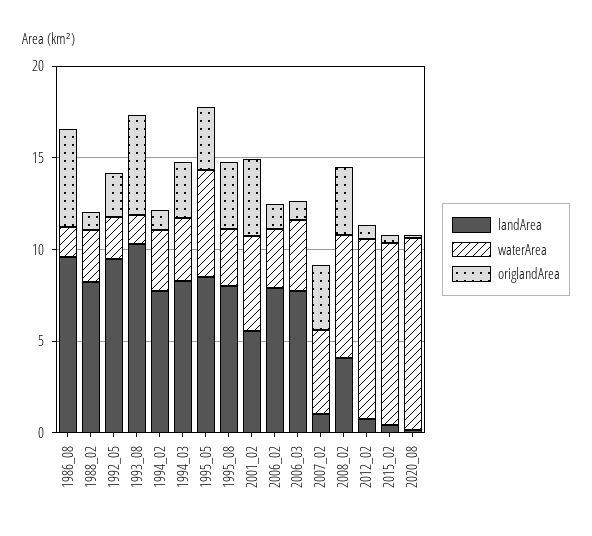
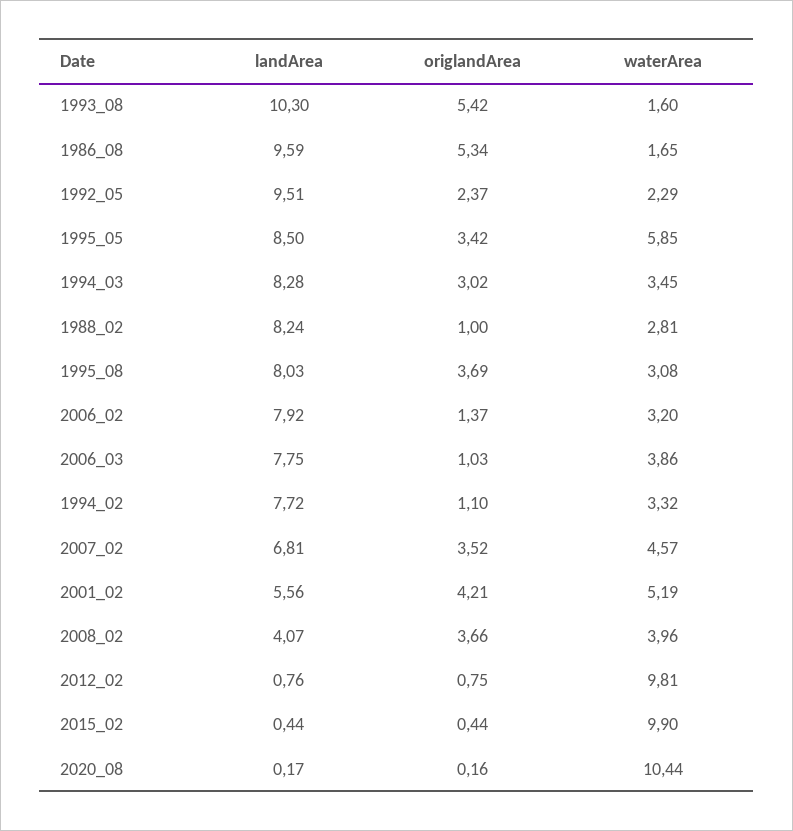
  {
    "landArea": {
      "1986_08": 9.59,
      "1988_02": 8.24,
      "1992_05": 9.51,
      "1993_08": 10.3,
      "1994_02": 7.72,
      "1994_03": 8.28,
      "1995_05": 8.5,
      "1995_08": 8.03,
      "2001_02": 5.56,
      "2006_02": 7.92,
      "2006_03": 7.75,
-     "2007_02": 1,
+     "2007_02": 6.81,
      "2008_02": 4.07,
      "2012_02": 0.76,
      "2015_02": 0.44,
      "2020_08": 0.17
    },
    "waterArea": {
      "1986_08": 1.65,
      "1988_02": 2.81,
      "1992_05": 2.29,
      "1993_08": 1.6,
      "1994_02": 3.32,
      "1994_03": 3.45,
      "1995_05": 5.85,
      "1995_08": 3.08,
      "2001_02": 5.19,
      "2006_02": 3.2,
      "2006_03": 3.86,
      "2007_02": 4.57,
-     "2008_02": 7,
+     "2008_02": 3.96,
      "2012_02": 9.81,
      "2015_02": 9.9,
      "2020_08": 10.44
    },
    "origlandArea": {
      "1986_08": 5.34,
      "1988_02": 1,
      "1992_05": 2.37,
      "1993_08": 5.42,
      "1994_02": 1.1,
      "1994_03": 3.02,
      "1995_05": 3.42,
      "1995_08": 3.69,
      "2001_02": 4.21,
      "2006_02": 1.37,
      "2006_03": 1.03,
      "2007_02": 3.52,
      "2008_02": 3.66,
      "2012_02": 0.75,
      "2015_02": 0.44,
      "2020_08": 0.16
    }
  }

